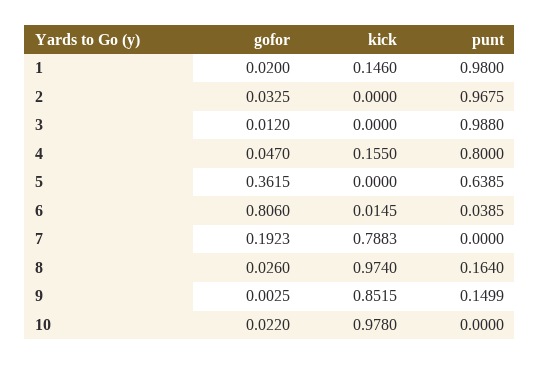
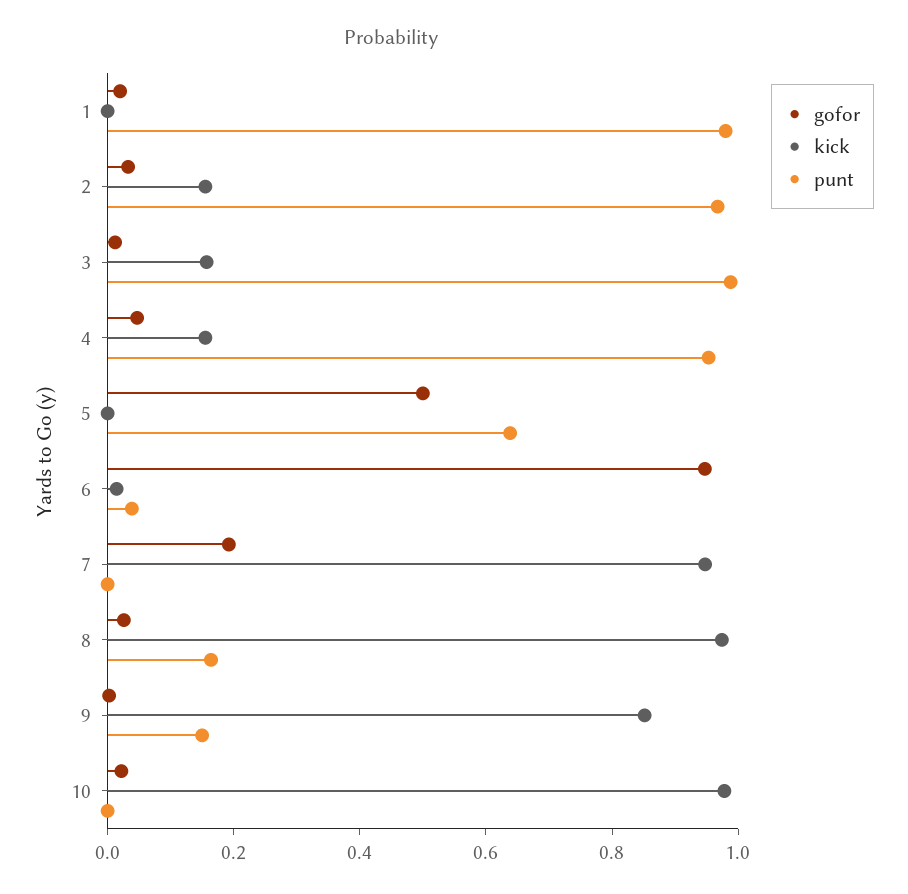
  {
    "gofor": {
      "1": 0.02,
      "2": 0.0325,
      "3": 0.012,
      "4": 0.047,
-     "5": 0.3615,
+     "5": 0.5,
-     "6": 0.806,
+     "6": 0.95,
      "7": 0.1923,
      "8": 0.026,
      "9": 0.0025,
      "10": 0.022
    },
    "kick": {
-     "1": 0.146,
+     "1": 0,
-     "2": 0,
+     "2": 0.15,
-     "3": 0,
+     "3": 0.15,
      "4": 0.155,
      "5": 0,
      "6": 0.0145,
-     "7": 0.7883,
+     "7": 0.95,
      "8": 0.974,
      "9": 0.8515,
      "10": 0.978
    },
    "punt": {
      "1": 0.98,
      "2": 0.9675,
      "3": 0.988,
-     "4": 0.8,
+     "4": 0.95,
      "5": 0.6385,
      "6": 0.0385,
      "7": 0,
      "8": 0.164,
      "9": 0.1499,
      "10": 0
    }
  }

